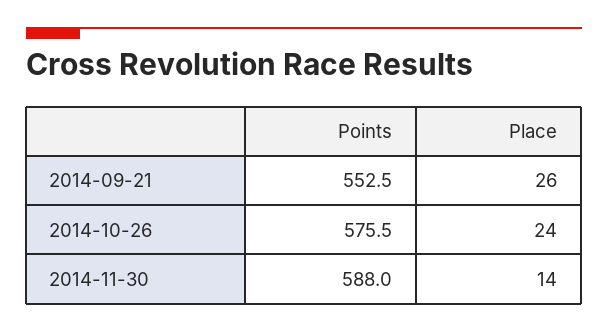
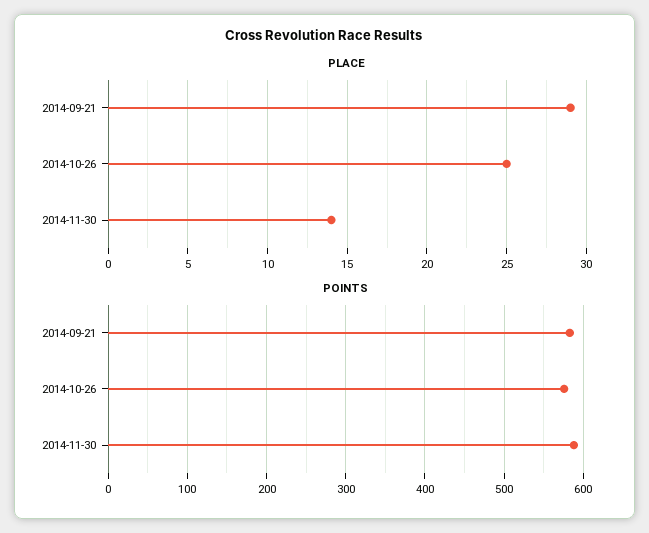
  {
    "Points": {
-     "2014-09-21": 552.5,
+     "2014-09-21": 580,
      "2014-10-26": 575.5,
      "2014-11-30": 588
    },
    "Place": {
-     "2014-09-21": 26,
+     "2014-09-21": 29,
-     "2014-10-26": 24,
+     "2014-10-26": 25,
      "2014-11-30": 14
    }
  }

